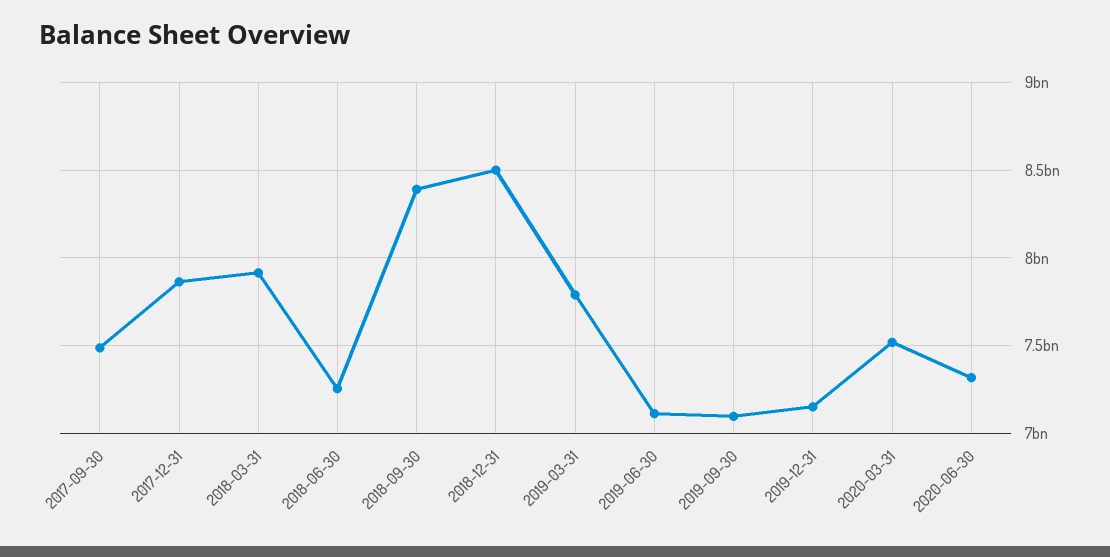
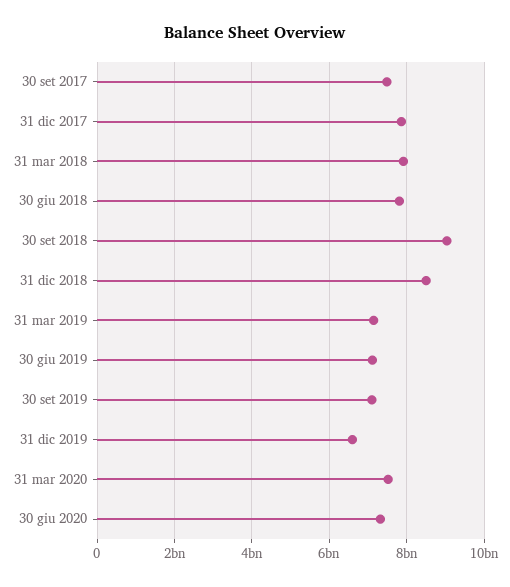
  {
    "2017-09-30": 7500000000,
    "2017-12-31": 7850000000,
    "2018-03-31": 7900000000,
-   "2018-06-30": 7250000000,
+   "2018-06-30": 7800000000,
-   "2018-09-30": 8400000000,
+   "2018-09-30": 9000000000,
    "2018-12-31": 8500000000,
-   "2019-03-31": 7800000000,
+   "2019-03-31": 7200000000,
    "2019-06-30": 7100000000,
    "2019-09-30": 7100000000,
-   "2019-12-31": 7150000000,
+   "2019-12-31": 6600000000,
    "2020-03-31": 7500000000,
    "2020-06-30": 7300000000
  }

